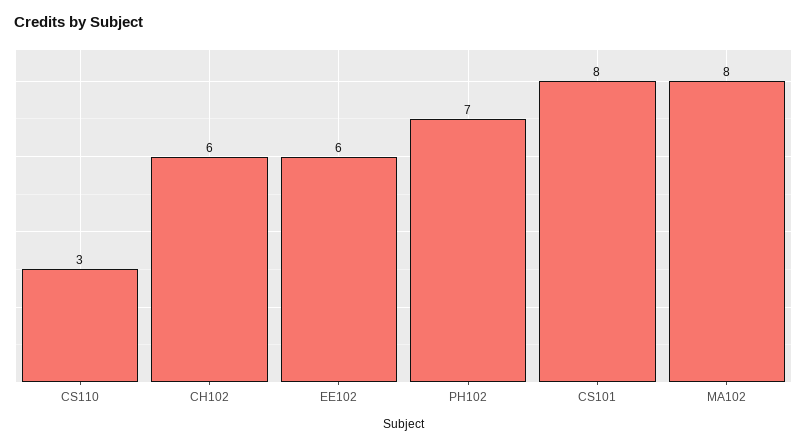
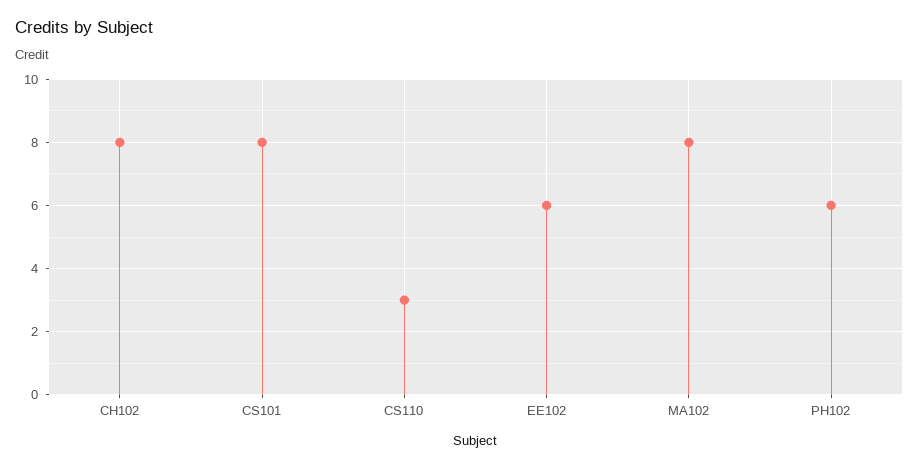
  {
    "CS110": 3,
-   "CH102": 6,
+   "CH102": 8,
    "EE102": 6,
-   "PH102": 7,
+   "PH102": 6,
    "CS101": 8,
    "MA102": 8
  }

